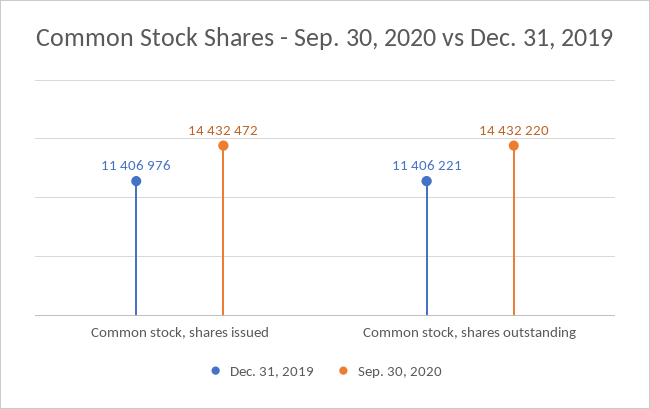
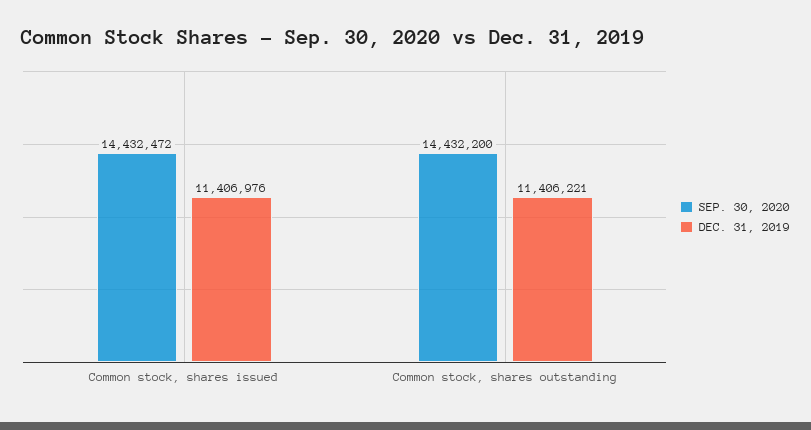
  {
    "Dec. 31, 2019": {
      "Common stock, shares issued": 11406976,
      "Common stock, shares outstanding": 11406221
    },
    "Sep. 30, 2020": {
      "Common stock, shares issued": 14432472,
-     "Common stock, shares outstanding": 14432220
+     "Common stock, shares outstanding": 14432200
    }
  }

